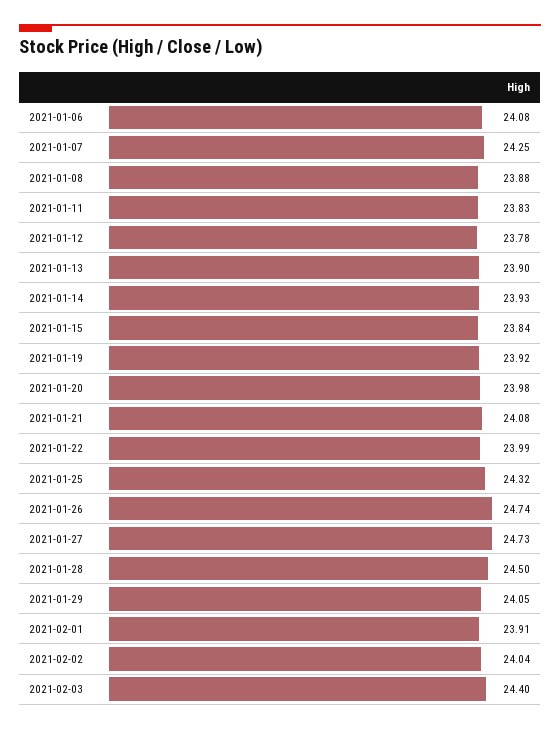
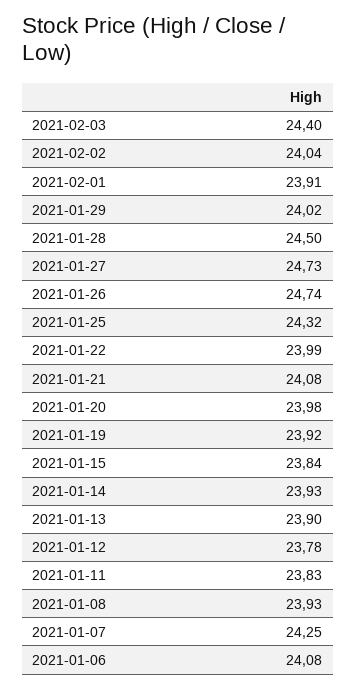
  {
    "2021-01-06": 24.08,
    "2021-01-07": 24.25,
-   "2021-01-08": 23.88,
+   "2021-01-08": 23.93,
    "2021-01-11": 23.83,
    "2021-01-12": 23.78,
    "2021-01-13": 23.9,
    "2021-01-14": 23.93,
    "2021-01-15": 23.84,
    "2021-01-19": 23.92,
    "2021-01-20": 23.98,
    "2021-01-21": 24.08,
    "2021-01-22": 23.99,
    "2021-01-25": 24.32,
    "2021-01-26": 24.74,
    "2021-01-27": 24.73,
    "2021-01-28": 24.5,
-   "2021-01-29": 24.05,
+   "2021-01-29": 24.02,
    "2021-02-01": 23.91,
    "2021-02-02": 24.04,
    "2021-02-03": 24.4
  }

